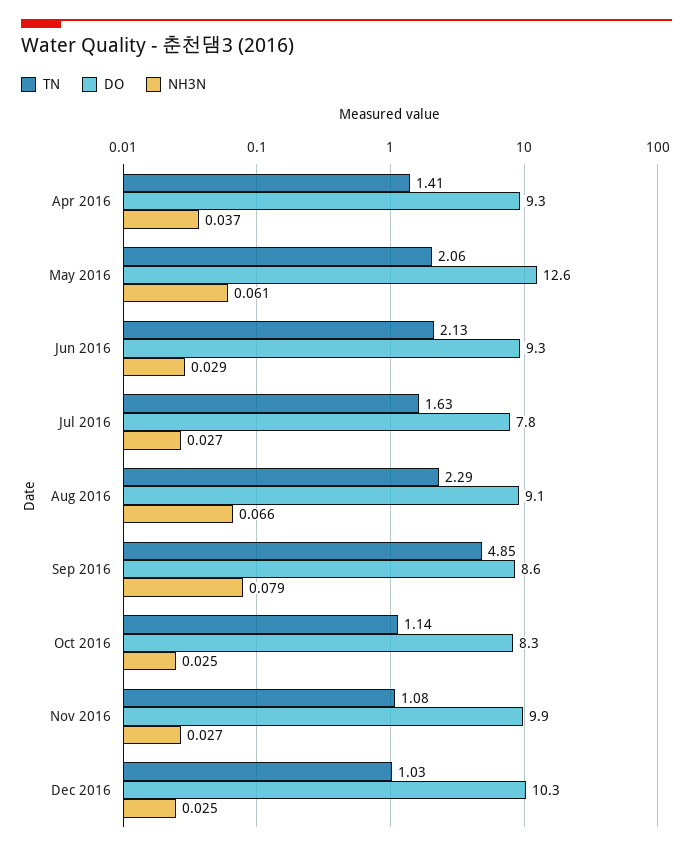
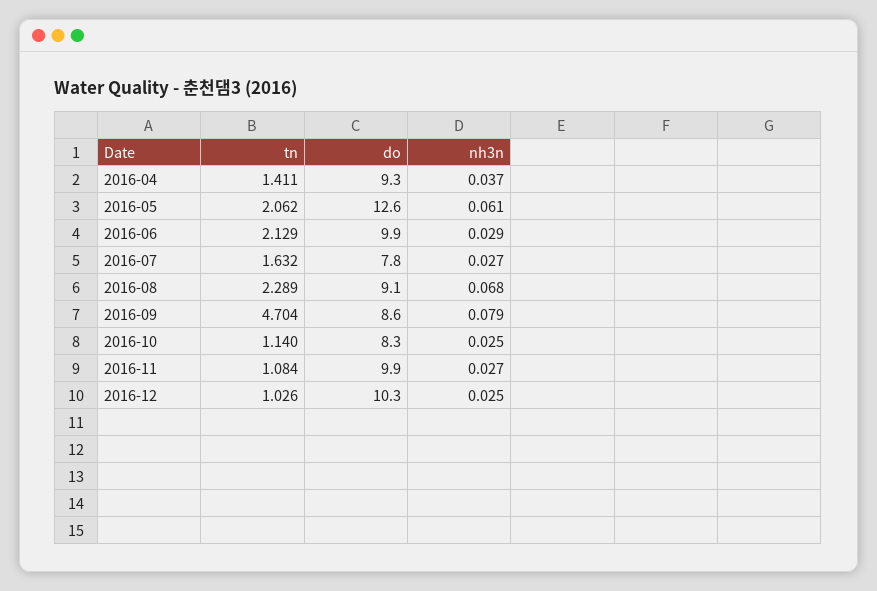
  {
    "TN": {
      "Apr 2016": 1.411,
      "May 2016": 2.062,
      "Jun 2016": 2.129,
      "Jul 2016": 1.632,
      "Aug 2016": 2.289,
-     "Sep 2016": 4.85,
+     "Sep 2016": 4.704,
      "Oct 2016": 1.14,
      "Nov 2016": 1.084,
      "Dec 2016": 1.026
    },
    "DO": {
      "Apr 2016": 9.3,
      "May 2016": 12.6,
-     "Jun 2016": 9.3,
+     "Jun 2016": 9.9,
      "Jul 2016": 7.8,
      "Aug 2016": 9.1,
      "Sep 2016": 8.6,
      "Oct 2016": 8.3,
      "Nov 2016": 9.9,
      "Dec 2016": 10.3
    },
    "NH3N": {
      "Apr 2016": 0.037,
      "May 2016": 0.061,
      "Jun 2016": 0.029,
      "Jul 2016": 0.027,
-     "Aug 2016": 0.066,
+     "Aug 2016": 0.068,
      "Sep 2016": 0.079,
      "Oct 2016": 0.025,
      "Nov 2016": 0.027,
      "Dec 2016": 0.025
    }
  }

